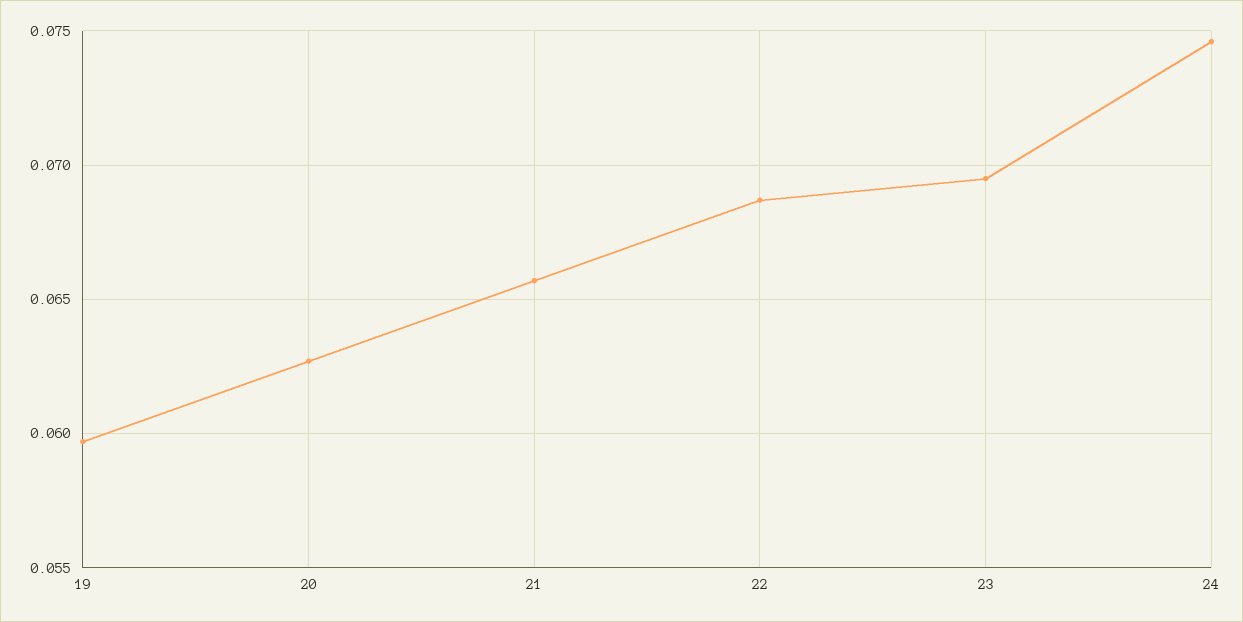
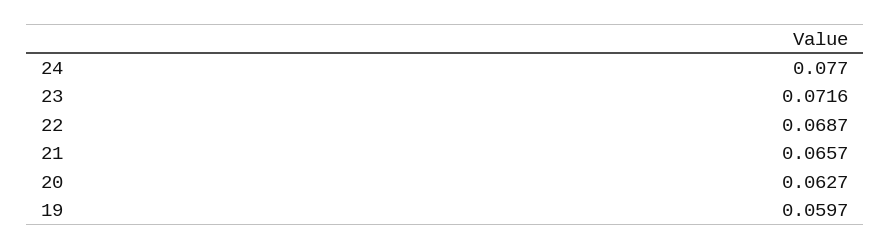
  {
    "19": 0.0597,
    "20": 0.0627,
    "21": 0.0657,
    "22": 0.0687,
-   "23": 0.0695,
+   "23": 0.0716,
-   "24": 0.0745
+   "24": 0.077
  }

